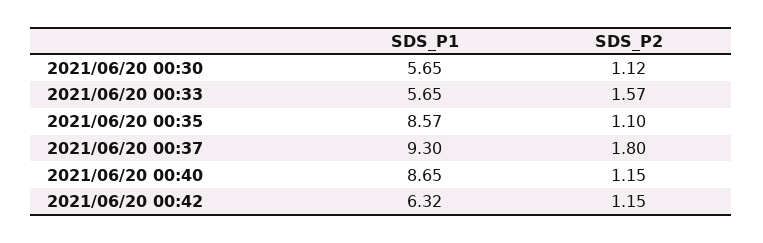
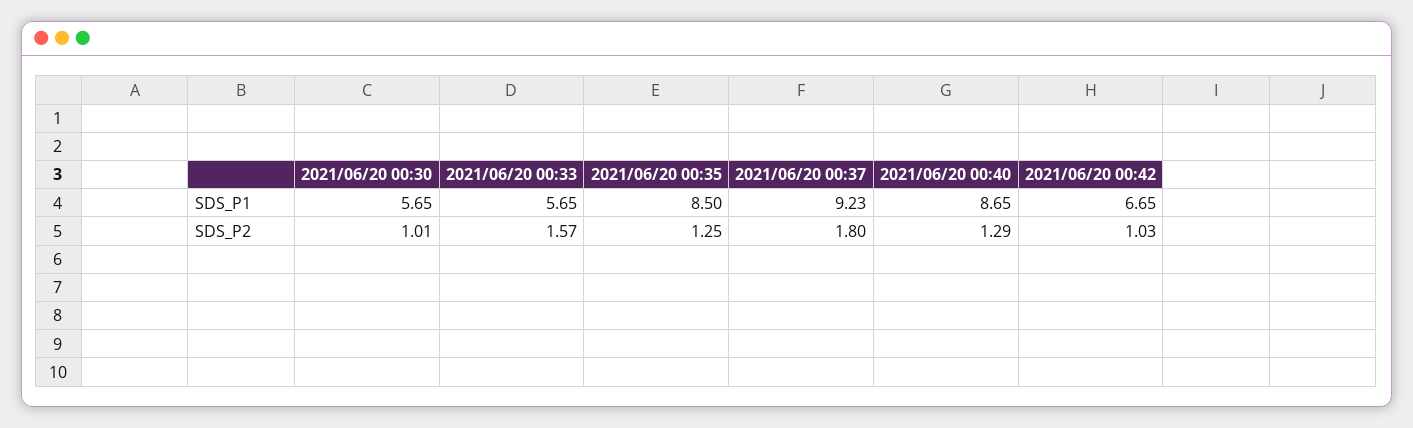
  {
    "SDS_P1": {
      "2021/06/20 00:30": 5.65,
      "2021/06/20 00:33": 5.65,
-     "2021/06/20 00:35": 8.57,
+     "2021/06/20 00:35": 8.5,
-     "2021/06/20 00:37": 9.3,
+     "2021/06/20 00:37": 9.23,
      "2021/06/20 00:40": 8.65,
-     "2021/06/20 00:42": 6.32
+     "2021/06/20 00:42": 6.65
    },
    "SDS_P2": {
-     "2021/06/20 00:30": 1.12,
+     "2021/06/20 00:30": 1.01,
      "2021/06/20 00:33": 1.57,
-     "2021/06/20 00:35": 1.1,
+     "2021/06/20 00:35": 1.25,
      "2021/06/20 00:37": 1.8,
-     "2021/06/20 00:40": 1.15,
+     "2021/06/20 00:40": 1.29,
-     "2021/06/20 00:42": 1.15
+     "2021/06/20 00:42": 1.03
    }
  }

